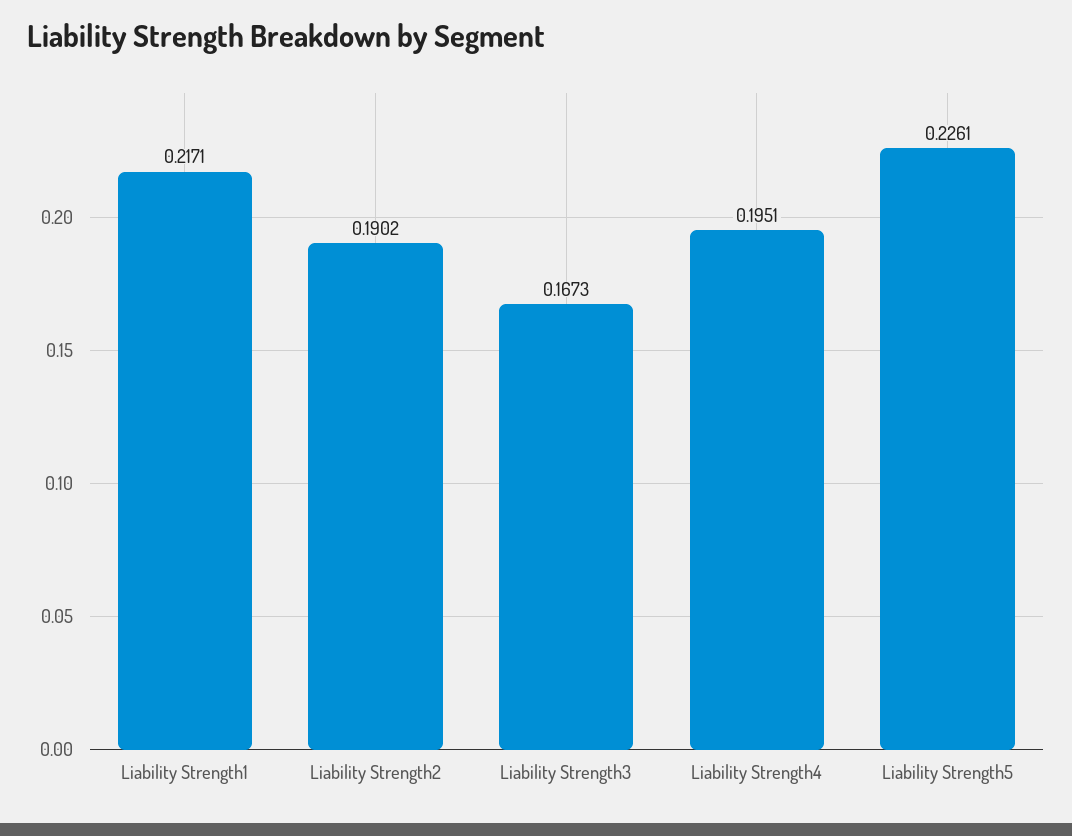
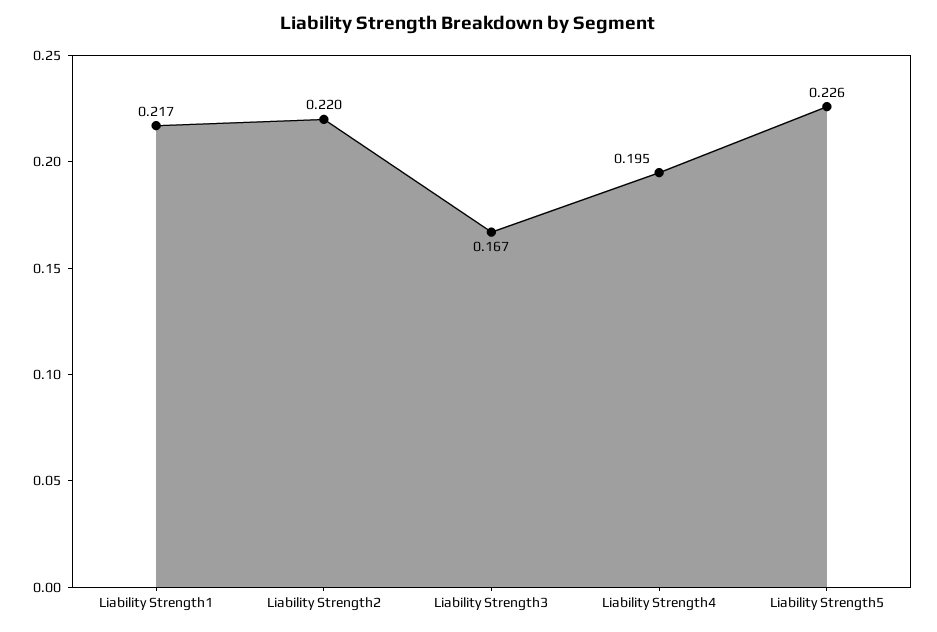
  {
    "Liability Strength1": 0.2171,
-   "Liability Strength2": 0.1902,
+   "Liability Strength2": 0.22,
    "Liability Strength3": 0.1673,
    "Liability Strength4": 0.1951,
    "Liability Strength5": 0.2261
  }

